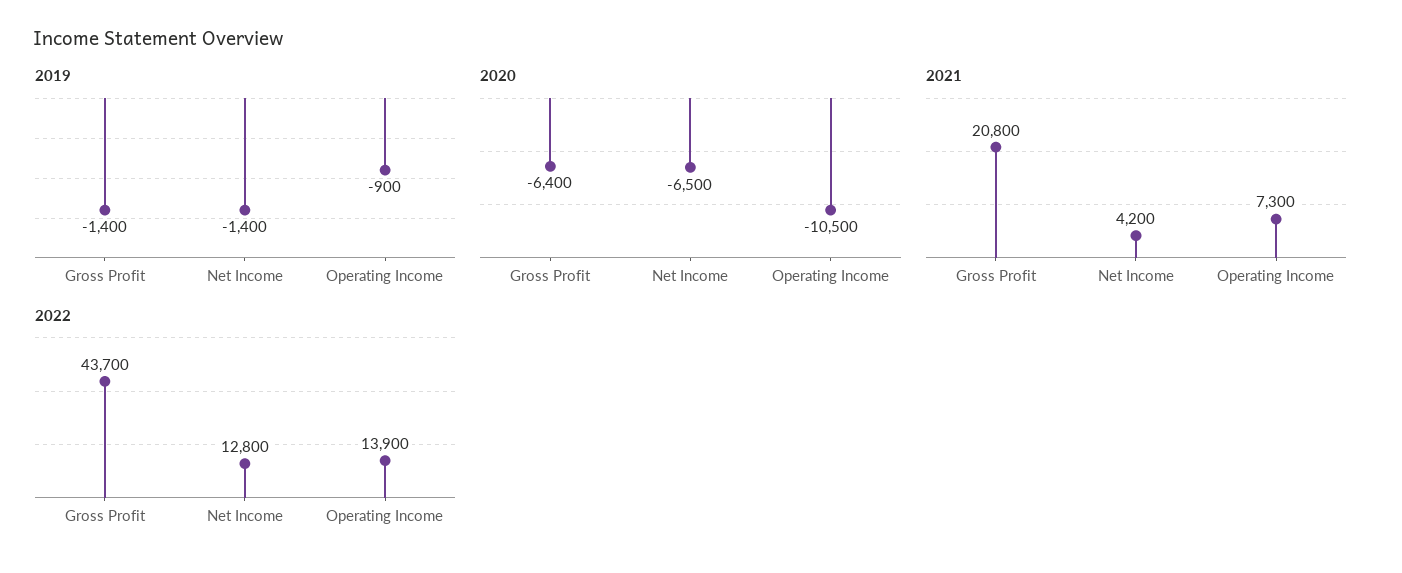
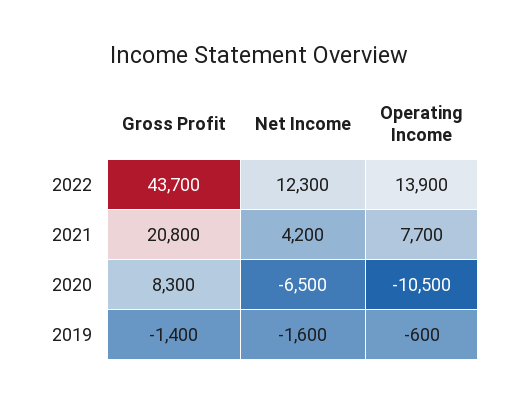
  {
    "2019": {
      "Gross Profit": -1400,
-     "Net Income": -1400,
+     "Net Income": -1600,
-     "Operating Income": -900
+     "Operating Income": -600
    },
    "2020": {
-     "Gross Profit": -6400,
+     "Gross Profit": 8300,
      "Net Income": -6500,
      "Operating Income": -10500
    },
    "2021": {
      "Gross Profit": 20800,
      "Net Income": 4200,
-     "Operating Income": 7300
+     "Operating Income": 7700
    },
    "2022": {
      "Gross Profit": 43700,
-     "Net Income": 12800,
+     "Net Income": 12300,
      "Operating Income": 13900
    }
  }

